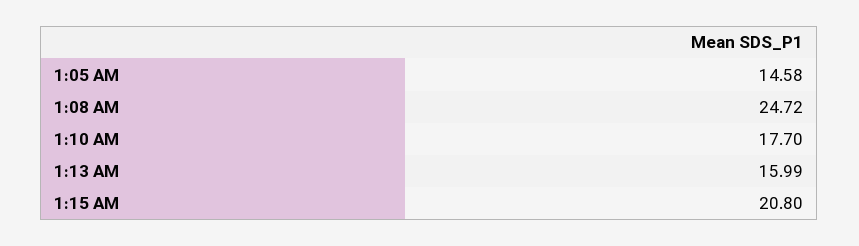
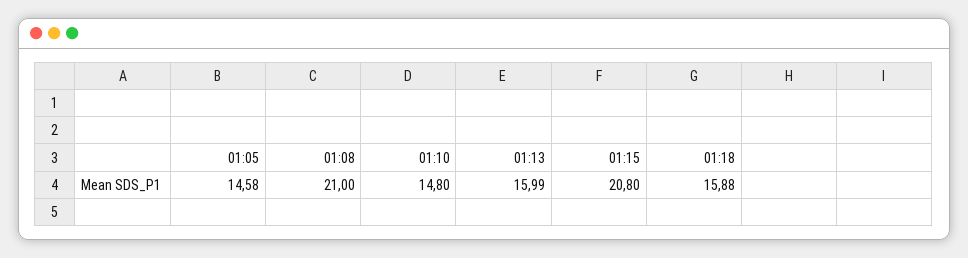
  {
    "1:05 AM": 14.58,
-   "1:08 AM": 24.72,
+   "1:08 AM": 21,
-   "1:10 AM": 17.7,
+   "1:10 AM": 14.8,
    "1:13 AM": 15.99,
-   "1:15 AM": 20.8
+   "1:15 AM": 20.8,
+   "01:18": 15.88
  }

